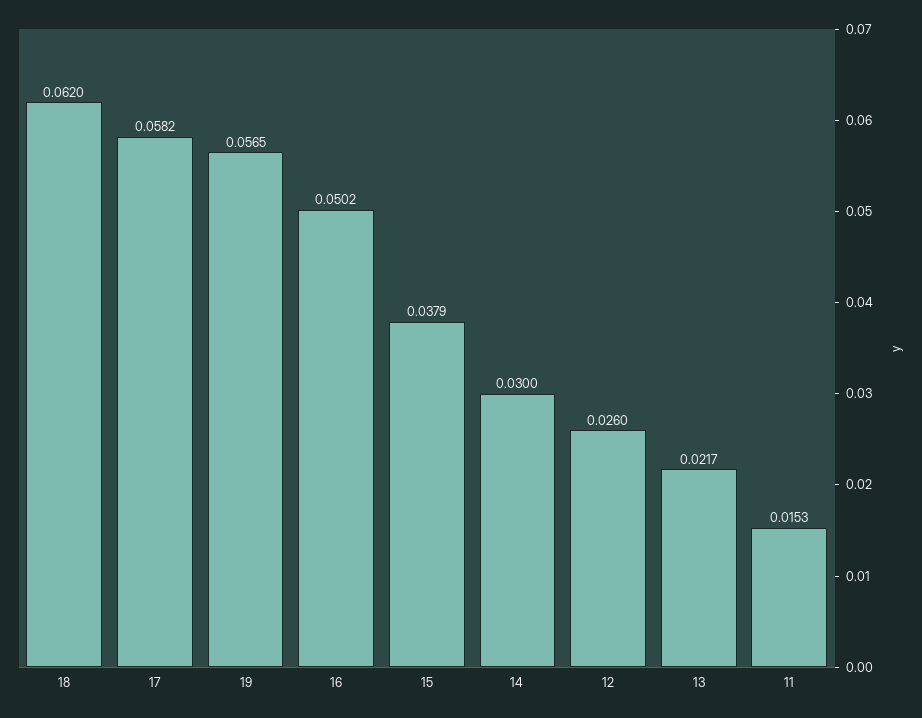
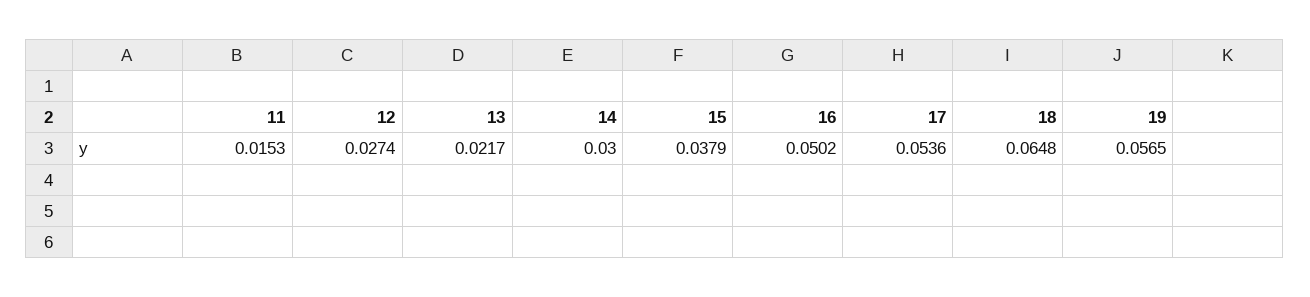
  {
-   "18": 0.062,
+   "18": 0.0648,
-   "17": 0.0582,
+   "17": 0.0536,
    "19": 0.0565,
    "16": 0.0502,
    "15": 0.0379,
    "14": 0.03,
-   "12": 0.026,
+   "12": 0.0274,
    "13": 0.0217,
    "11": 0.0153
  }

